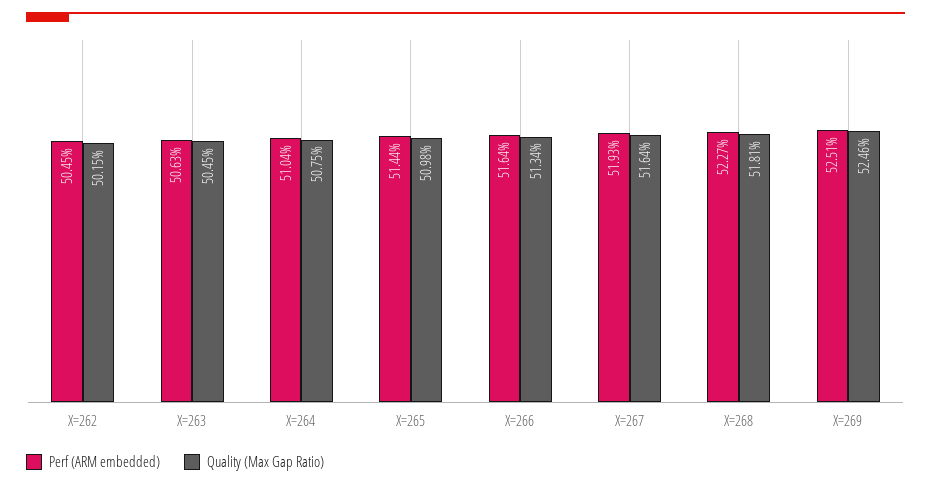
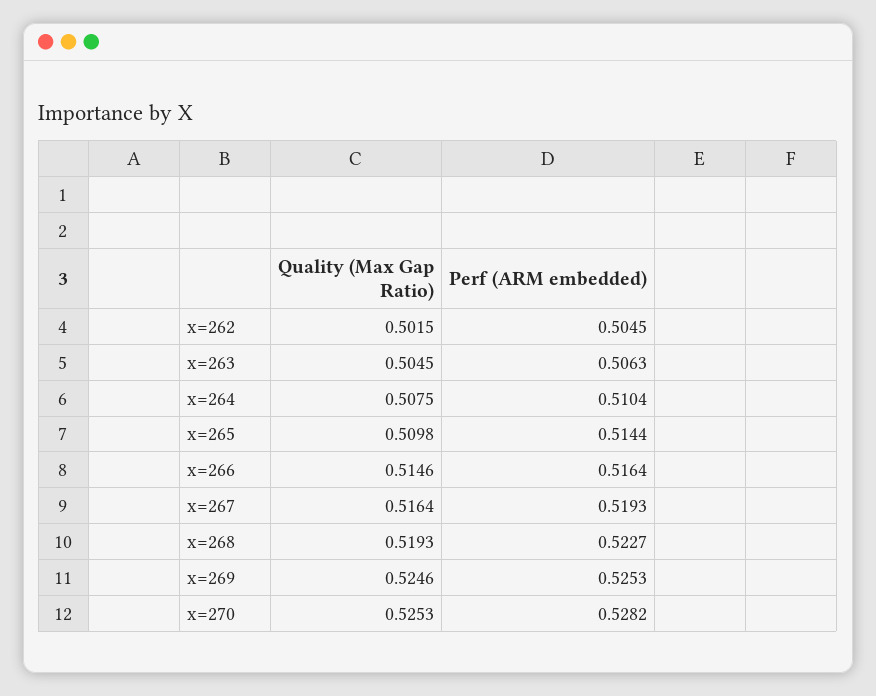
  {
    "Perf (ARM embedded)": {
      "X=262": 0.5045,
      "X=263": 0.5063,
      "X=264": 0.5104,
      "X=265": 0.5144,
      "X=266": 0.5164,
      "X=267": 0.5193,
      "X=268": 0.5227,
-     "X=269": 0.5251
+     "X=269": 0.5253,
+     "x=270": 0.5282
    },
    "Quality (Max Gap Ratio)": {
      "X=262": 0.5015,
      "X=263": 0.5045,
      "X=264": 0.5075,
      "X=265": 0.5098,
-     "X=266": 0.5134,
+     "X=266": 0.5146,
      "X=267": 0.5164,
-     "X=268": 0.5181,
+     "X=268": 0.5193,
-     "X=269": 0.5246
+     "X=269": 0.5246,
+     "x=270": 0.5253
    }
  }

